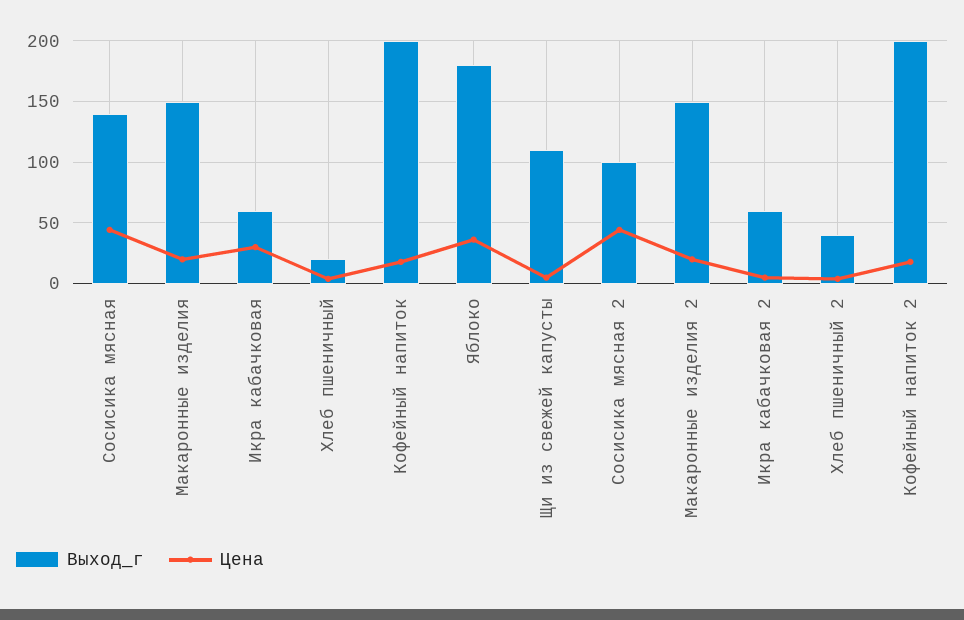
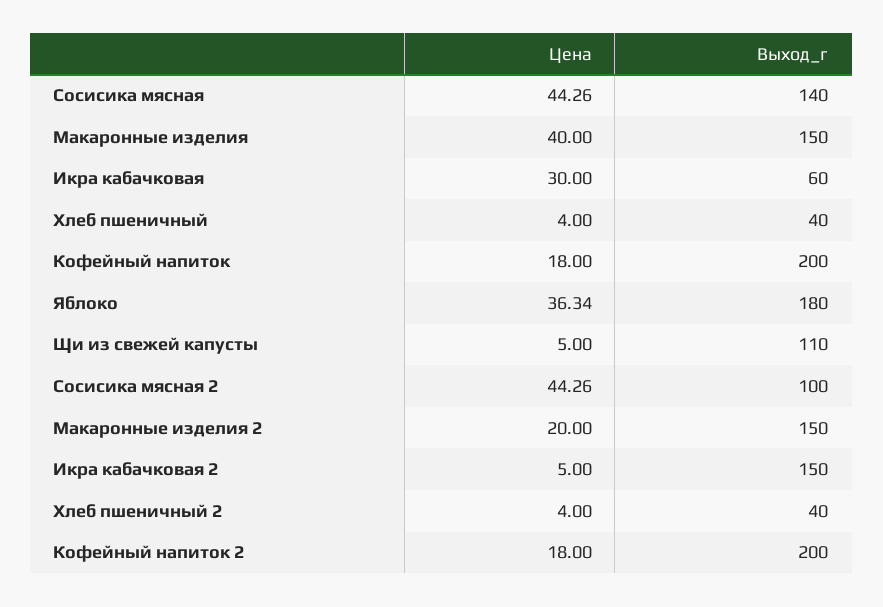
  {
    "Выход_г": {
      "Сосисика мясная": 140,
      "Макаронные изделия": 150,
      "Икра кабачковая": 60,
-     "Хлеб пшеничный": 20,
+     "Хлеб пшеничный": 40,
      "Кофейный напиток": 200,
      "Яблоко": 180,
      "Щи из свежей капусты": 110,
      "Сосисика мясная 2": 100,
      "Макаронные изделия 2": 150,
-     "Икра кабачковая 2": 60,
+     "Икра кабачковая 2": 150,
      "Хлеб пшеничный 2": 40,
      "Кофейный напиток 2": 200
    },
    "Цена": {
      "Сосисика мясная": 44.26,
-     "Макаронные изделия": 20,
+     "Макаронные изделия": 40,
      "Икра кабачковая": 30,
      "Хлеб пшеничный": 4,
      "Кофейный напиток": 18,
      "Яблоко": 36.34,
      "Щи из свежей капусты": 5,
      "Сосисика мясная 2": 44.26,
      "Макаронные изделия 2": 20,
      "Икра кабачковая 2": 5,
      "Хлеб пшеничный 2": 4,
      "Кофейный напиток 2": 18
    }
  }

